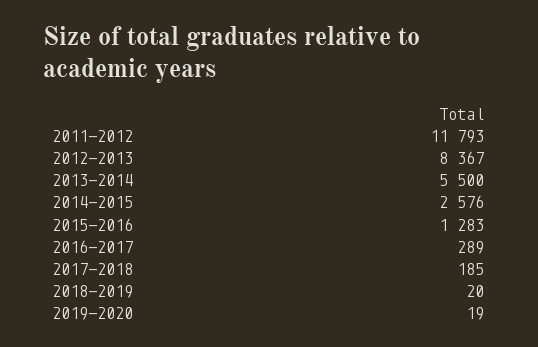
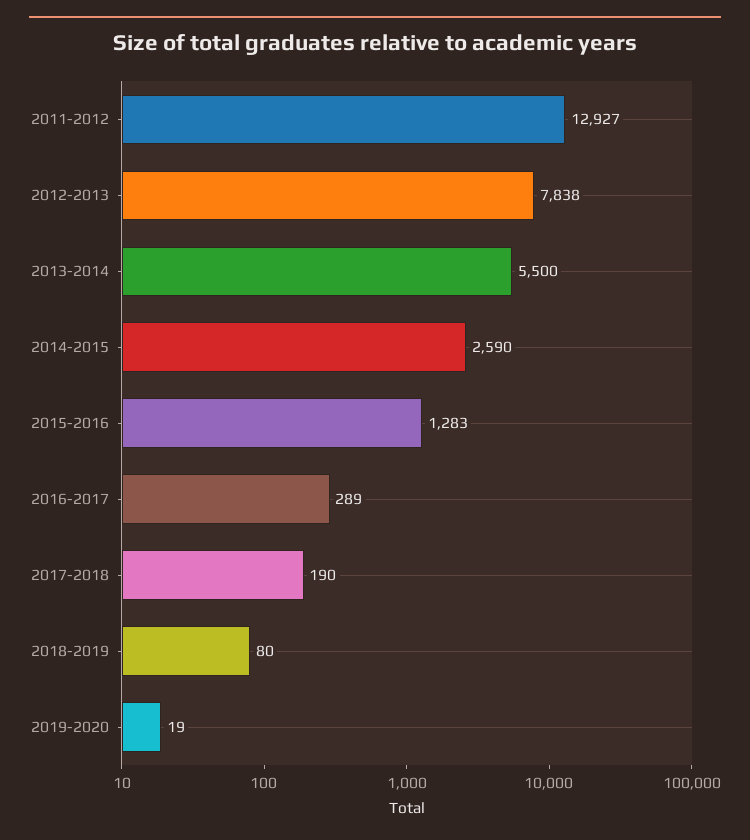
  {
-   "2011-2012": 11793,
+   "2011-2012": 12927,
-   "2012-2013": 8367,
+   "2012-2013": 7838,
    "2013-2014": 5500,
-   "2014-2015": 2576,
+   "2014-2015": 2590,
    "2015-2016": 1283,
    "2016-2017": 289,
-   "2017-2018": 185,
+   "2017-2018": 190,
-   "2018-2019": 20,
+   "2018-2019": 80,
    "2019-2020": 19
  }

